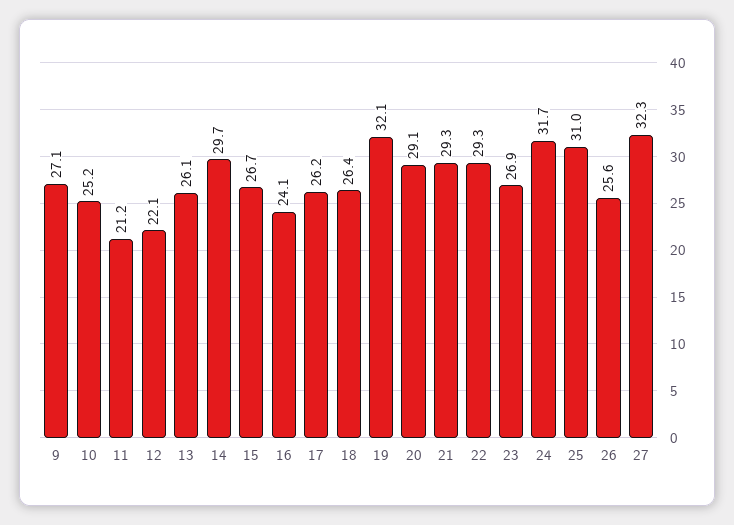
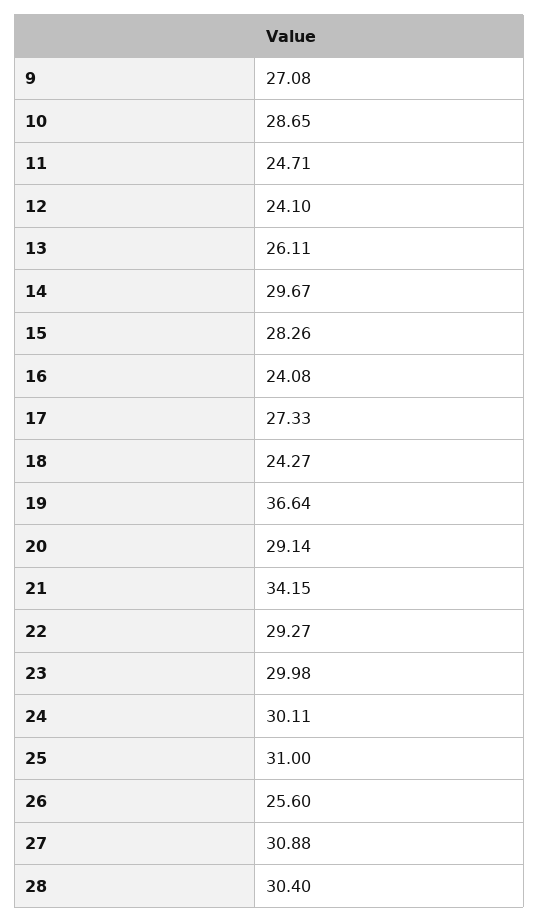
  {
    "9": 27.08,
-   "10": 25.2,
+   "10": 28.65,
-   "11": 21.2,
+   "11": 24.71,
-   "12": 22.1,
+   "12": 24.1,
    "13": 26.11,
    "14": 29.67,
-   "15": 26.7,
+   "15": 28.26,
    "16": 24.08,
-   "17": 26.2,
+   "17": 27.33,
-   "18": 26.4,
+   "18": 24.27,
-   "19": 32.1,
+   "19": 36.64,
    "20": 29.14,
-   "21": 29.3,
+   "21": 34.15,
    "22": 29.27,
-   "23": 26.9,
+   "23": 29.98,
-   "24": 31.7,
+   "24": 30.11,
    "25": 31,
    "26": 25.6,
-   "27": 32.3
+   "27": 30.88,
+   "28": 30.4
  }

